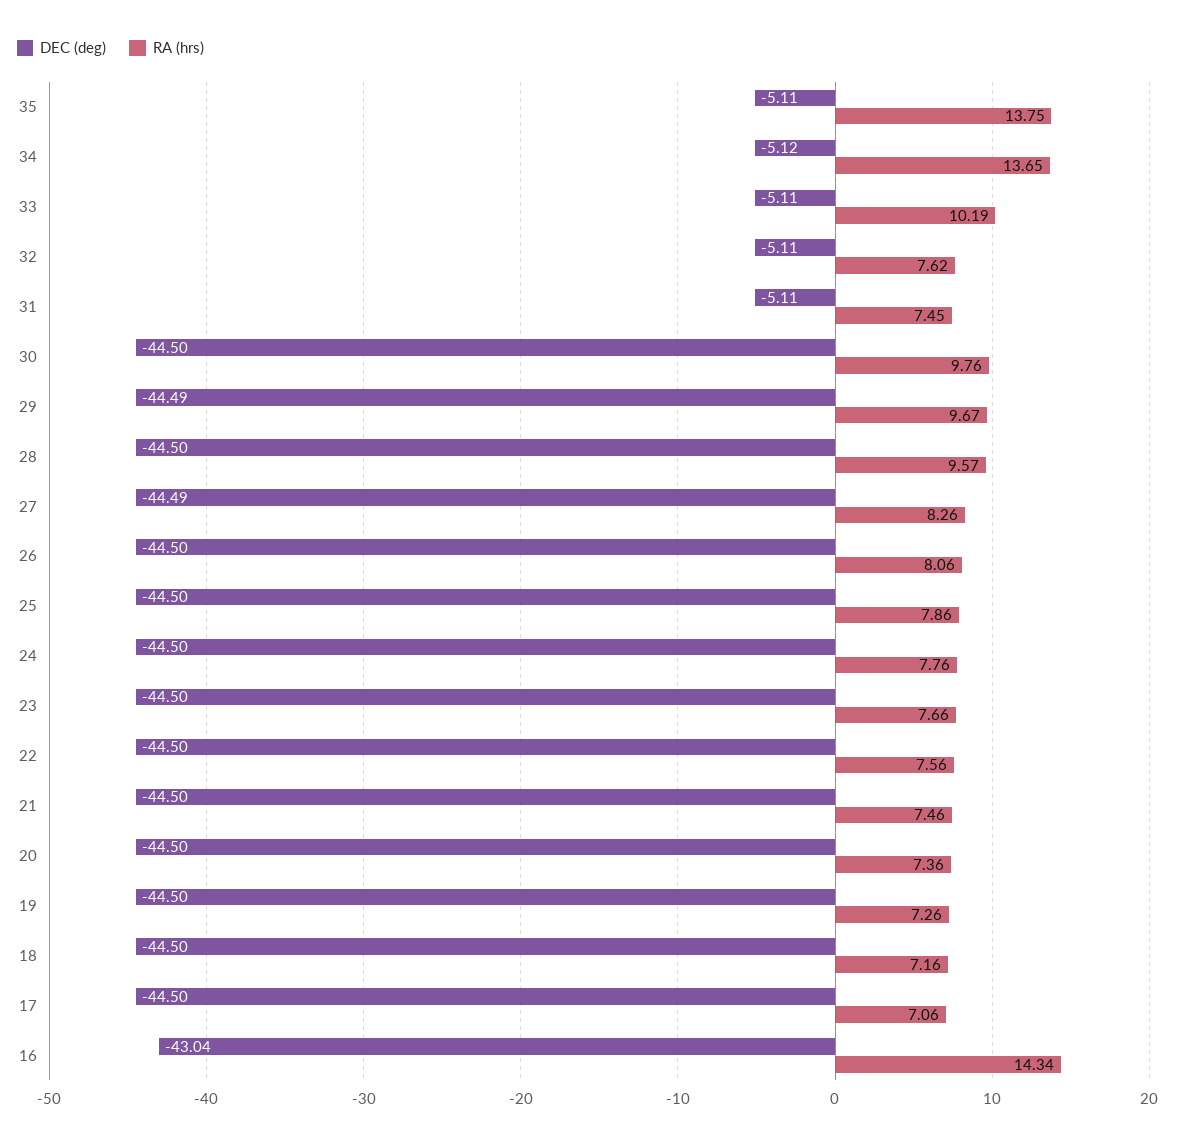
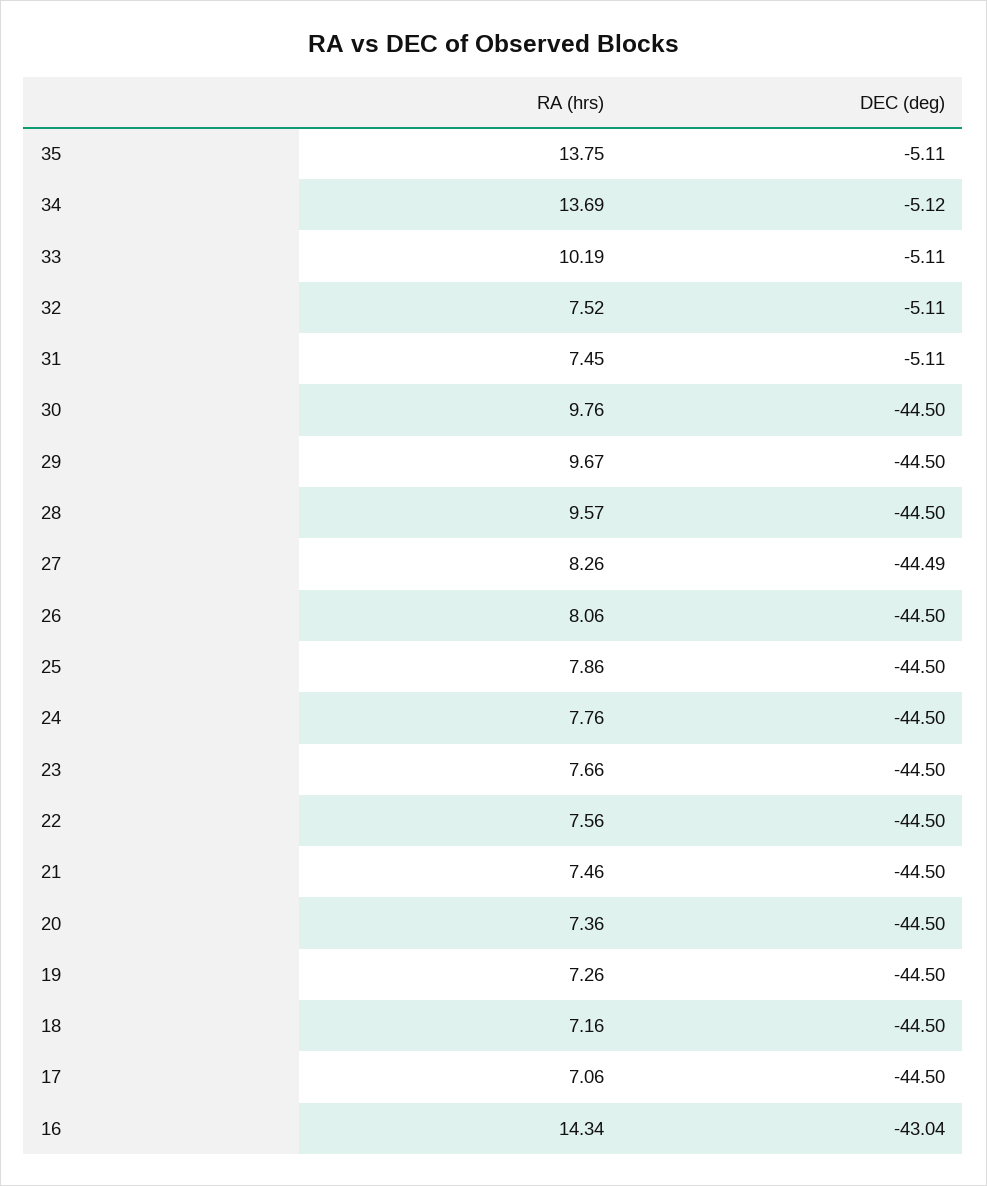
  {
    "DEC (deg)": {
      "35": -5.11,
      "34": -5.12,
      "33": -5.11,
      "32": -5.11,
      "31": -5.11,
      "30": -44.5,
-     "29": -44.49,
+     "29": -44.5,
      "28": -44.5,
      "27": -44.49,
      "26": -44.5,
      "25": -44.5,
      "24": -44.5,
      "23": -44.5,
      "22": -44.5,
      "21": -44.5,
      "20": -44.5,
      "19": -44.5,
      "18": -44.5,
      "17": -44.5,
      "16": -43.04
    },
    "RA (hrs)": {
      "35": 13.75,
-     "34": 13.65,
+     "34": 13.69,
      "33": 10.19,
-     "32": 7.62,
+     "32": 7.52,
      "31": 7.45,
      "30": 9.76,
      "29": 9.67,
      "28": 9.57,
      "27": 8.26,
      "26": 8.06,
      "25": 7.86,
      "24": 7.76,
      "23": 7.66,
      "22": 7.56,
      "21": 7.46,
      "20": 7.36,
      "19": 7.26,
      "18": 7.16,
      "17": 7.06,
      "16": 14.34
    }
  }

